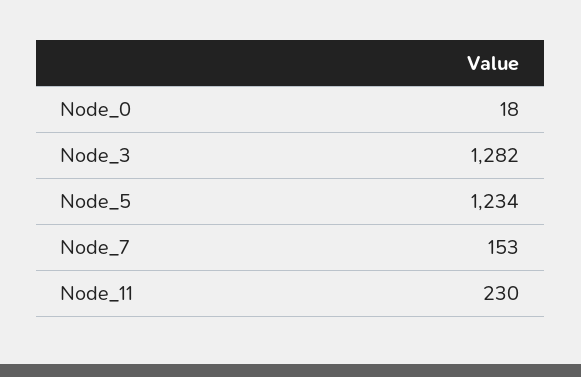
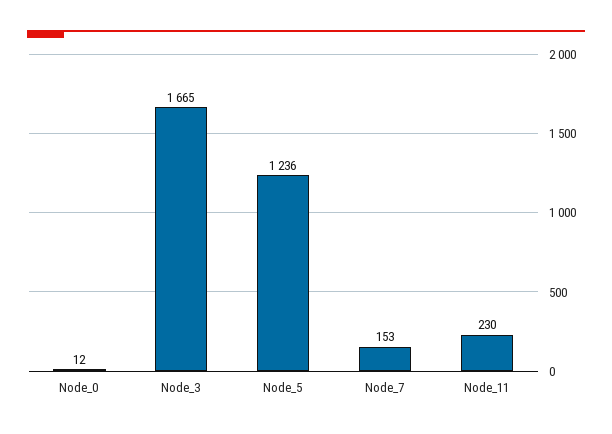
  {
-   "Node_0": 18,
+   "Node_0": 12,
-   "Node_3": 1282,
+   "Node_3": 1665,
-   "Node_5": 1234,
+   "Node_5": 1236,
    "Node_7": 153,
    "Node_11": 230
  }

